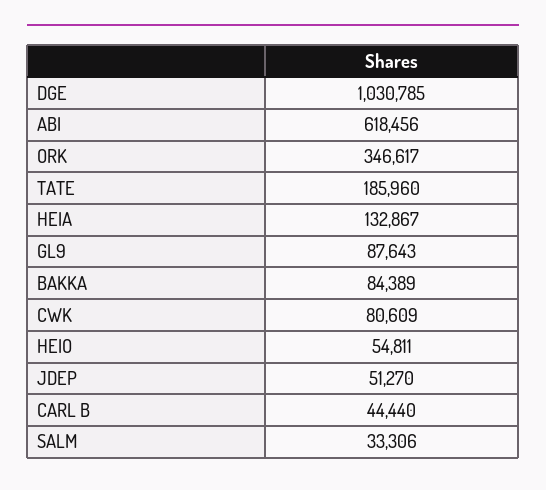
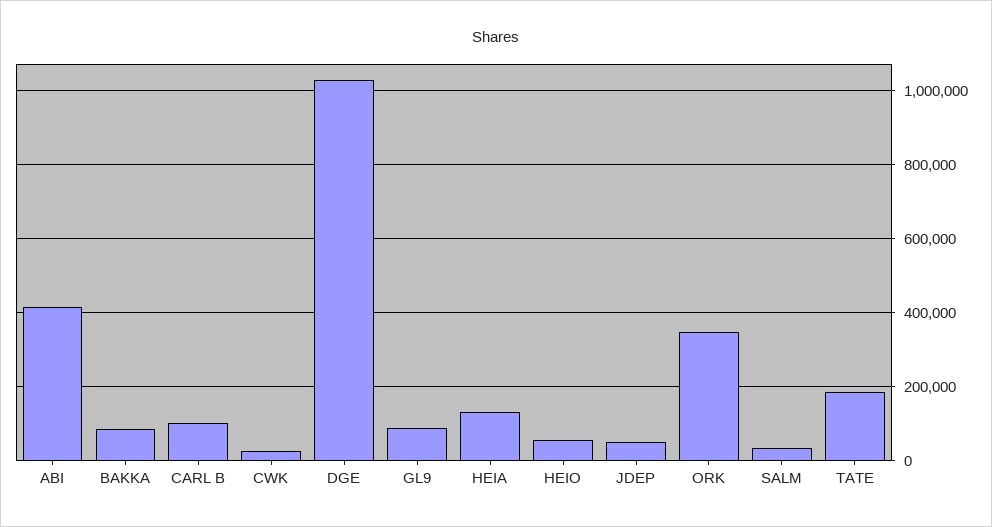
  {
    "DGE": 1030785,
-   "ABI": 618456,
+   "ABI": 420000,
    "ORK": 346617,
    "TATE": 185960,
    "HEIA": 132867,
    "GL9": 87643,
    "BAKKA": 84389,
-   "CWK": 80609,
+   "CWK": 20000,
    "HEIO": 54811,
    "JDEP": 51270,
-   "CARL B": 44440,
+   "CARL B": 100000,
    "SALM": 33306
  }

